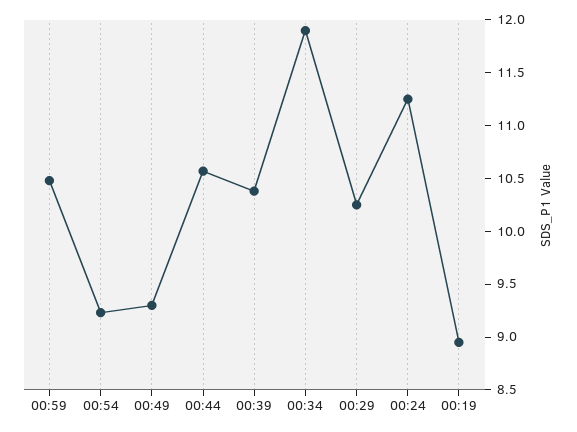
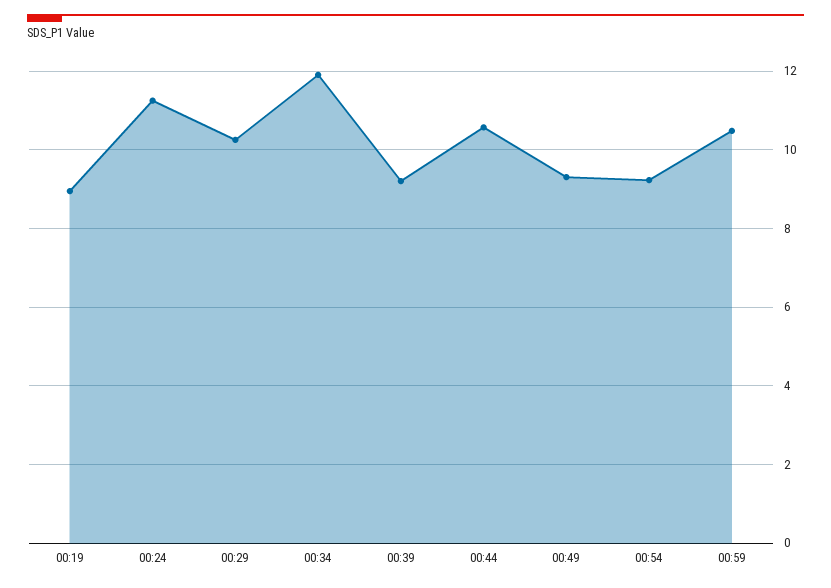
  {
    "00:59": 10.5,
    "00:54": 9.2,
    "00:49": 9.3,
    "00:44": 10.6,
-   "00:39": 10.4,
+   "00:39": 9.2,
    "00:34": 11.9,
    "00:29": 10.3,
    "00:24": 11.3,
    "00:19": 9
  }

